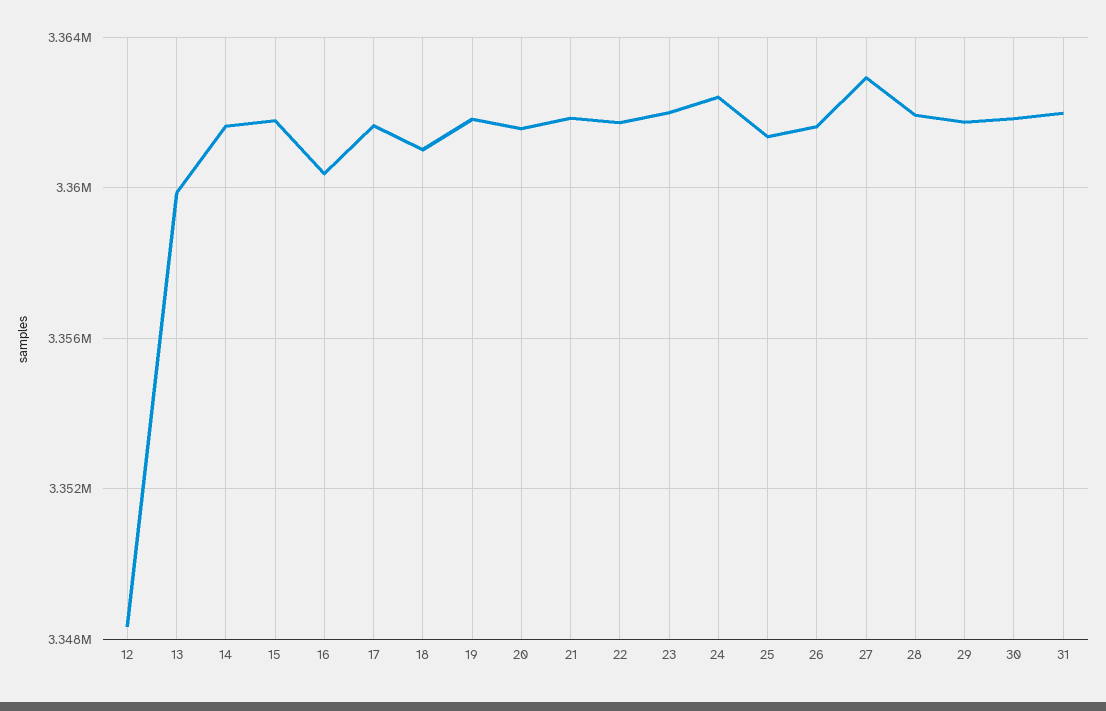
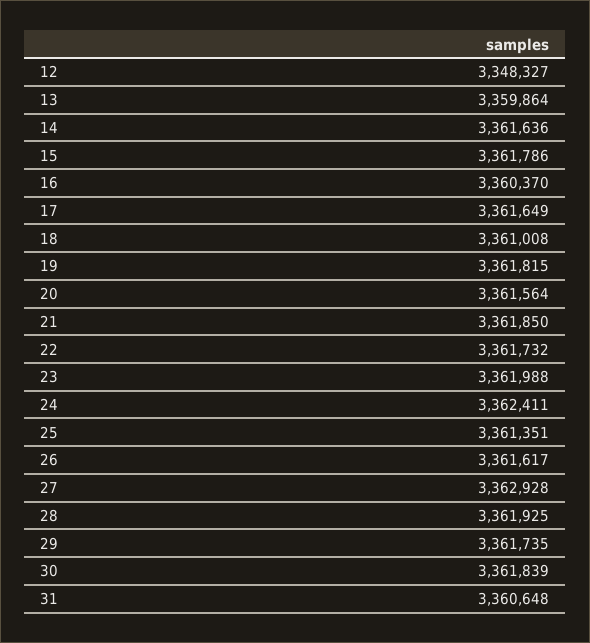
  {
    "12": 3348327,
    "13": 3359864,
    "14": 3361636,
    "15": 3361786,
    "16": 3360370,
    "17": 3361649,
    "18": 3361008,
    "19": 3361815,
    "20": 3361564,
    "21": 3361850,
    "22": 3361732,
    "23": 3361988,
    "24": 3362411,
    "25": 3361351,
    "26": 3361617,
    "27": 3362928,
    "28": 3361925,
    "29": 3361735,
    "30": 3361839,
-   "31": 3362000
+   "31": 3360648
  }

